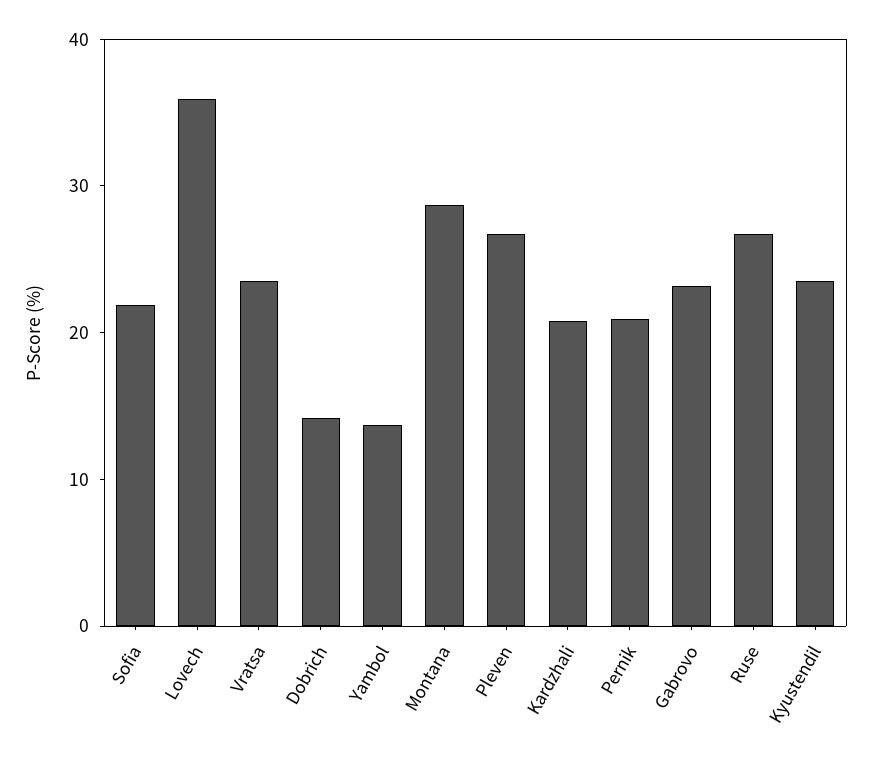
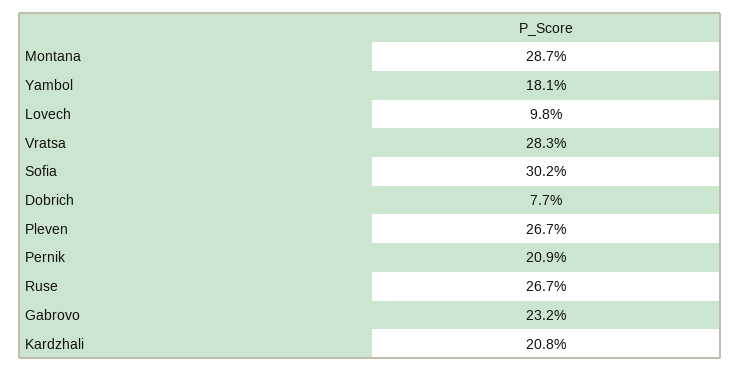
  {
-   "Sofia": 22,
+   "Sofia": 30.2,
-   "Lovech": 36,
+   "Lovech": 9.8,
-   "Vratsa": 24,
+   "Vratsa": 28.3,
-   "Dobrich": 14,
+   "Dobrich": 7.7,
-   "Yambol": 14,
+   "Yambol": 18.1,
    "Montana": 28.7,
    "Pleven": 26.7,
    "Kardzhali": 20.8,
    "Pernik": 20.9,
    "Gabrovo": 23.2,
-   "Ruse": 26.7,
+   "Ruse": 26.7
-   "Kyustendil": 24
  }

